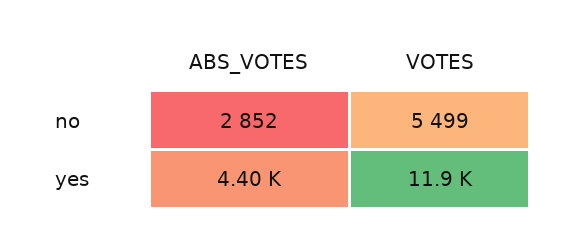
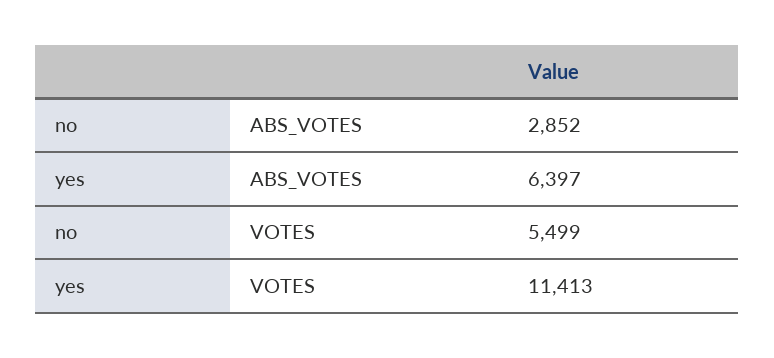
  {
    "ABS_VOTES": {
      "no": 2852,
-     "yes": 4400
+     "yes": 6397
    },
    "VOTES": {
      "no": 5499,
-     "yes": 11900
+     "yes": 11413
    }
  }

